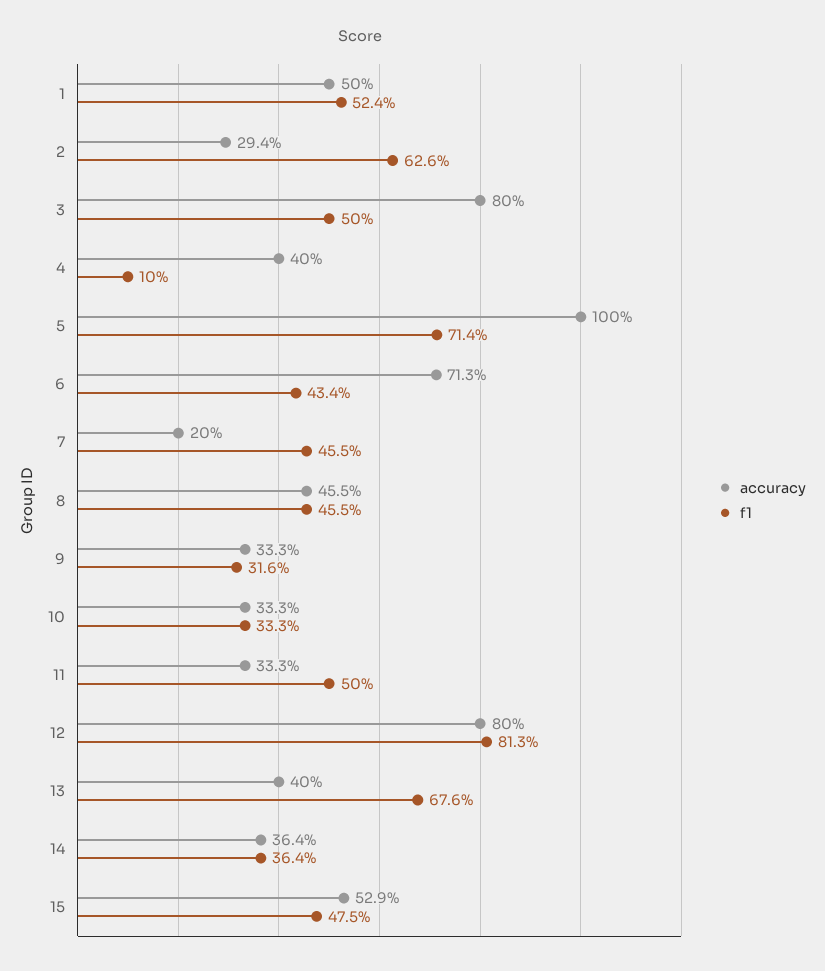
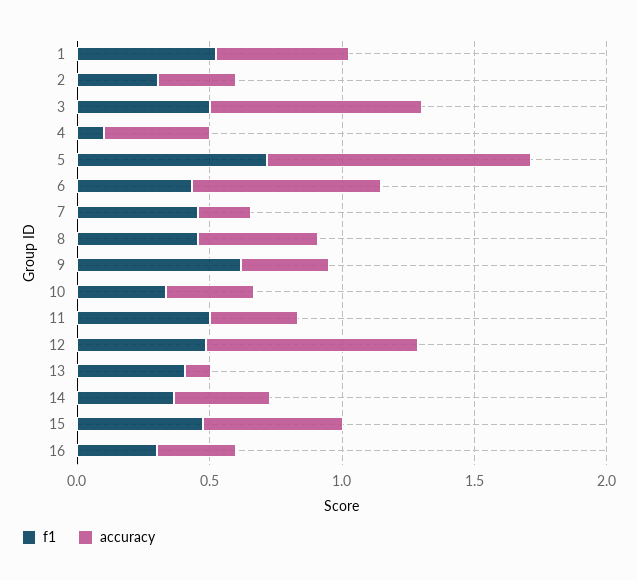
  {
    "accuracy": {
      "1": 0.5,
      "2": 0.294,
      "3": 0.8,
      "4": 0.4,
      "5": 1,
      "6": 0.713,
      "7": 0.2,
      "8": 0.455,
      "9": 0.333,
      "10": 0.333,
      "11": 0.333,
      "12": 0.8,
-     "13": 0.4,
+     "13": 0.1,
      "14": 0.364,
-     "15": 0.529
+     "15": 0.529,
+     "16": 0.3
    },
    "f1": {
      "1": 0.524,
-     "2": 0.626,
+     "2": 0.3,
      "3": 0.5,
      "4": 0.1,
      "5": 0.714,
      "6": 0.434,
      "7": 0.455,
      "8": 0.455,
-     "9": 0.316,
+     "9": 0.6,
      "10": 0.333,
      "11": 0.5,
-     "12": 0.813,
+     "12": 0.5,
-     "13": 0.676,
+     "13": 0.4,
      "14": 0.364,
-     "15": 0.475
+     "15": 0.475,
+     "16": 0.3
    }
  }

